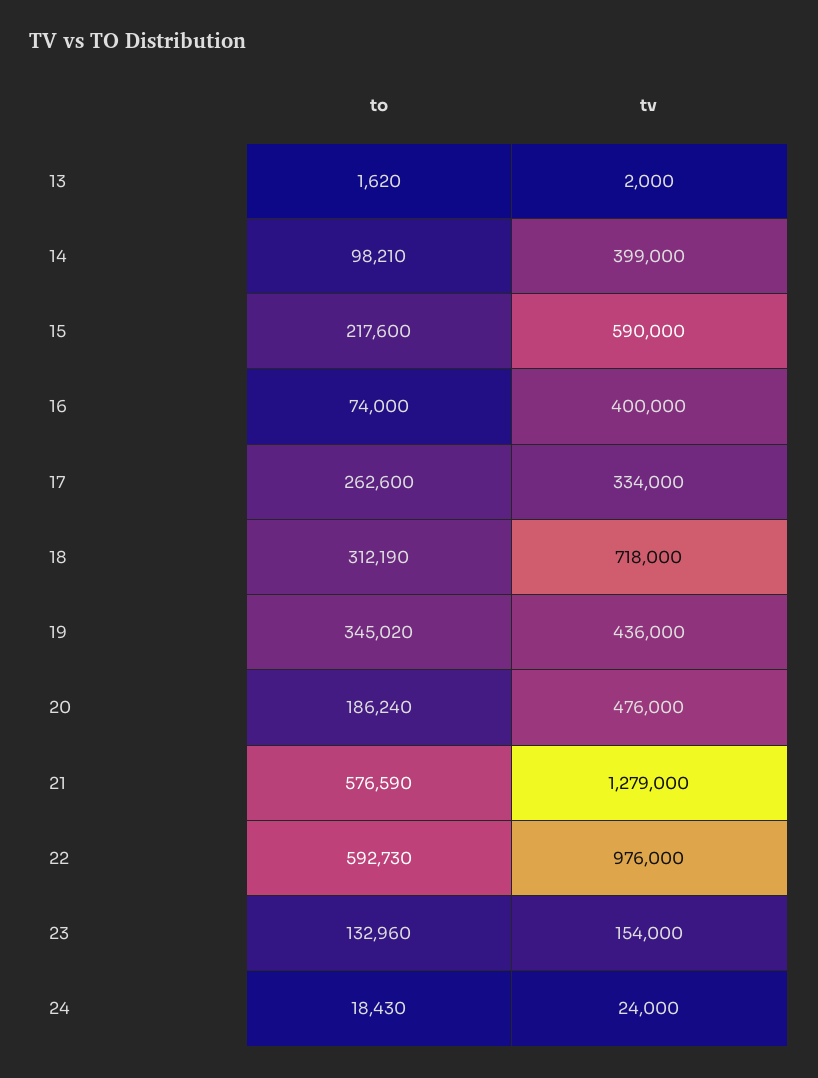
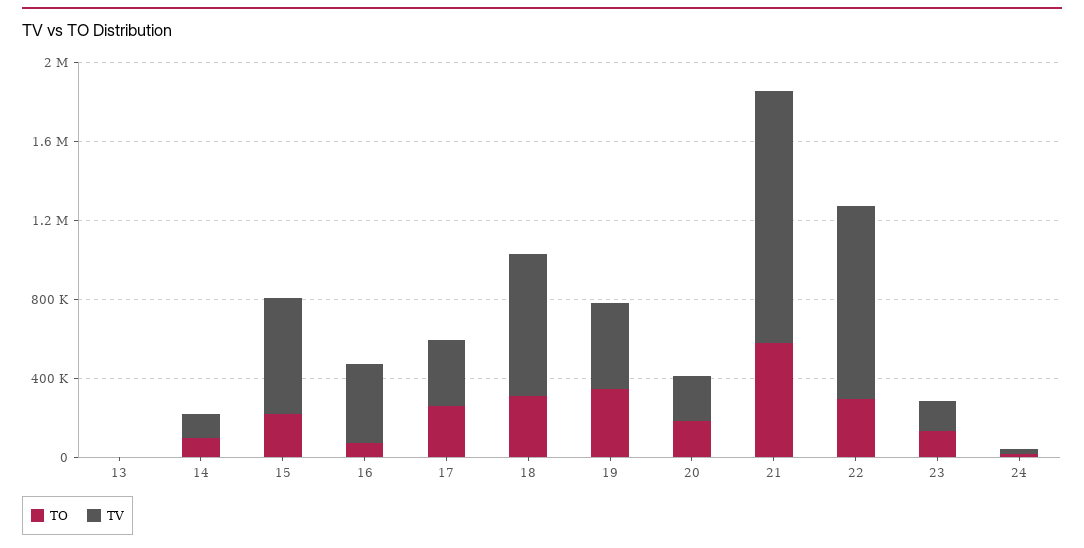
  {
    "to": {
      "13": 1620,
      "14": 98210,
      "15": 217600,
      "16": 74000,
      "17": 262600,
      "18": 312190,
      "19": 345020,
      "20": 186240,
      "21": 576590,
-     "22": 592730,
+     "22": 300000,
      "23": 132960,
      "24": 18430
    },
    "tv": {
      "13": 2000,
-     "14": 399000,
+     "14": 100000,
      "15": 590000,
      "16": 400000,
      "17": 334000,
      "18": 718000,
      "19": 436000,
-     "20": 476000,
+     "20": 200000,
      "21": 1279000,
      "22": 976000,
      "23": 154000,
      "24": 24000
    }
  }

